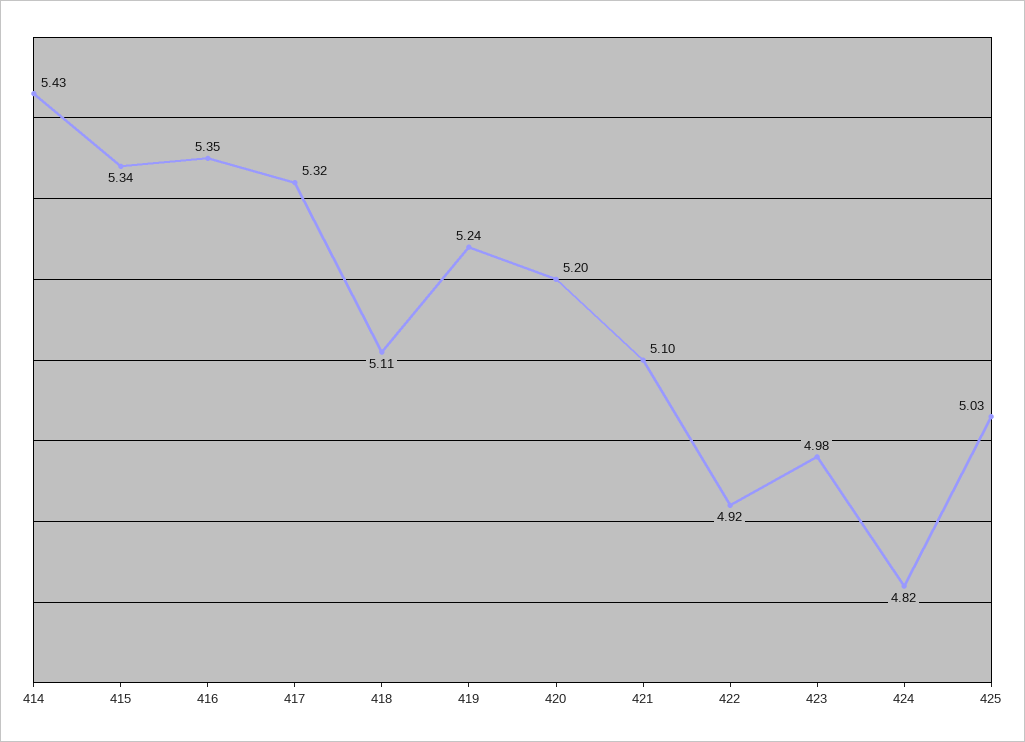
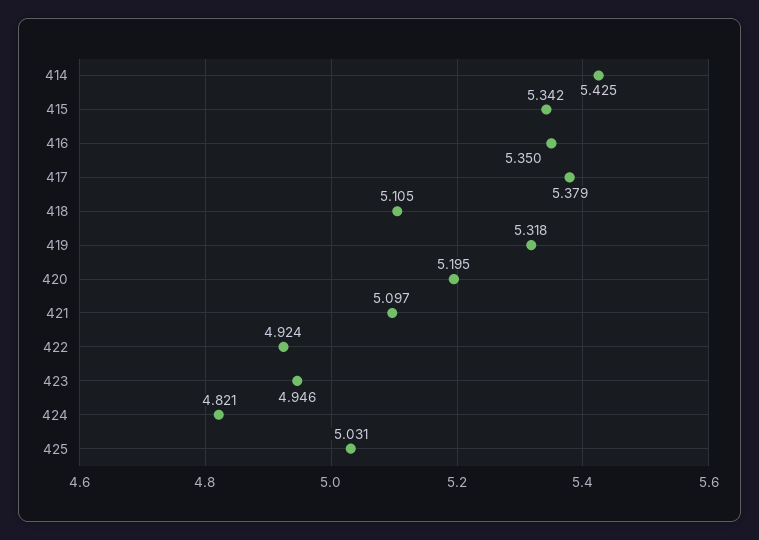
  {
    "414": 5.425,
    "415": 5.342,
    "416": 5.35,
-   "417": 5.32,
+   "417": 5.379,
    "418": 5.105,
-   "419": 5.24,
+   "419": 5.318,
    "420": 5.195,
    "421": 5.097,
    "422": 4.924,
-   "423": 4.98,
+   "423": 4.946,
    "424": 4.821,
    "425": 5.031
  }

